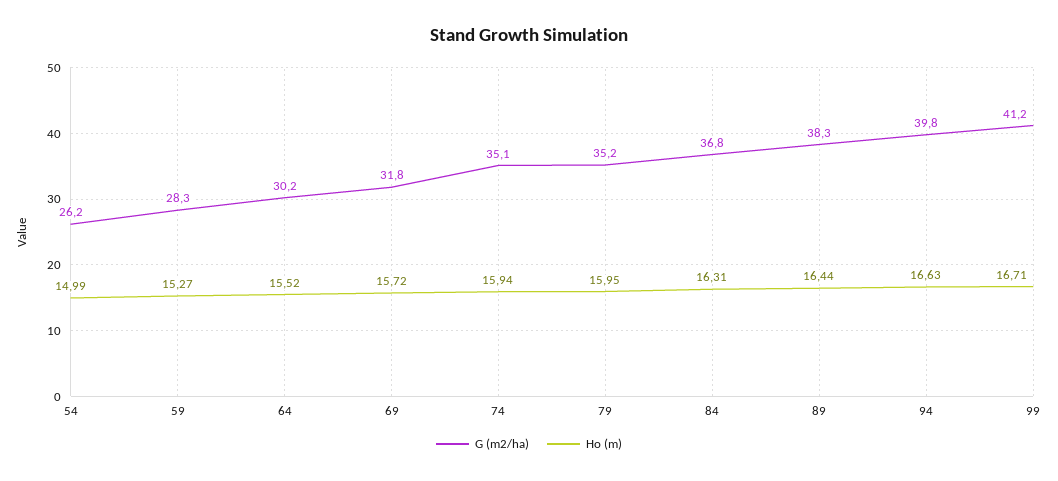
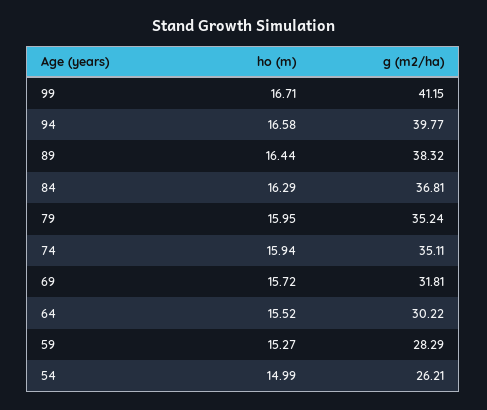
  {
    "G (m2/ha)": {
      "54": 26.21,
      "59": 28.29,
      "64": 30.22,
      "69": 31.81,
      "74": 35.11,
      "79": 35.24,
      "84": 36.81,
      "89": 38.32,
      "94": 39.77,
      "99": 41.15
    },
    "Ho (m)": {
      "54": 14.99,
      "59": 15.27,
      "64": 15.52,
      "69": 15.72,
      "74": 15.94,
      "79": 15.95,
-     "84": 16.31,
+     "84": 16.29,
      "89": 16.44,
-     "94": 16.63,
+     "94": 16.58,
      "99": 16.71
    }
  }

